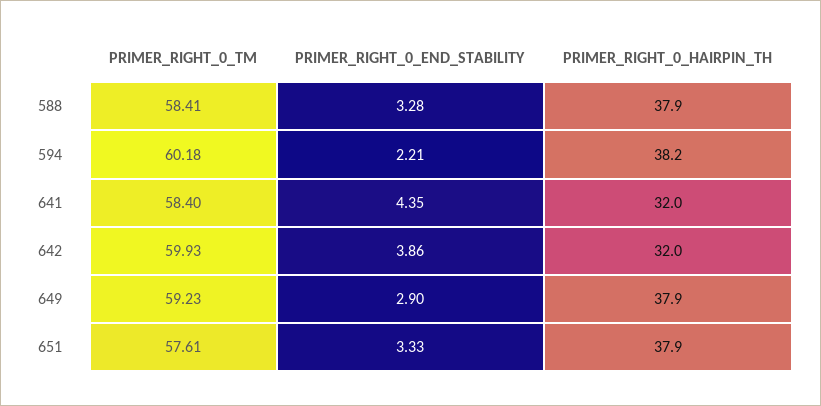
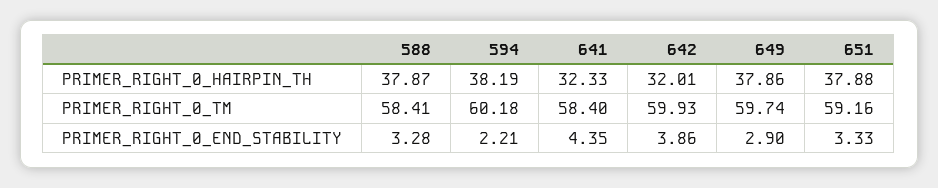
  {
    "PRIMER_RIGHT_0_TM": {
      "588": 58.41,
      "594": 60.18,
      "641": 58.4,
      "642": 59.93,
-     "649": 59.23,
+     "649": 59.74,
-     "651": 57.61
+     "651": 59.16
    },
    "PRIMER_RIGHT_0_END_STABILITY": {
      "588": 3.28,
      "594": 2.21,
      "641": 4.35,
      "642": 3.86,
      "649": 2.9,
      "651": 3.33
    },
    "PRIMER_RIGHT_0_HAIRPIN_TH": {
      "588": 37.87,
      "594": 38.19,
-     "641": 32,
+     "641": 32.33,
      "642": 32.01,
      "649": 37.86,
      "651": 37.88
    }
  }

